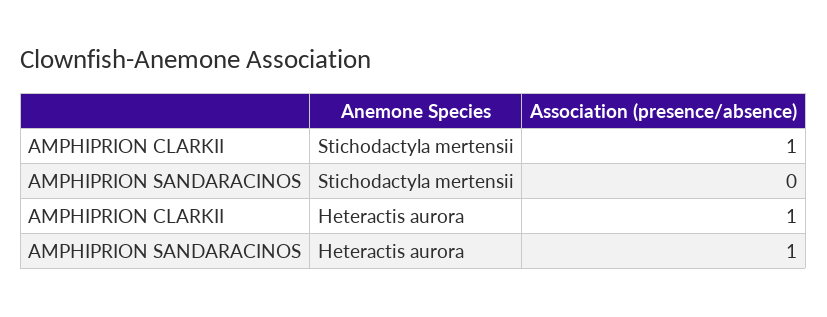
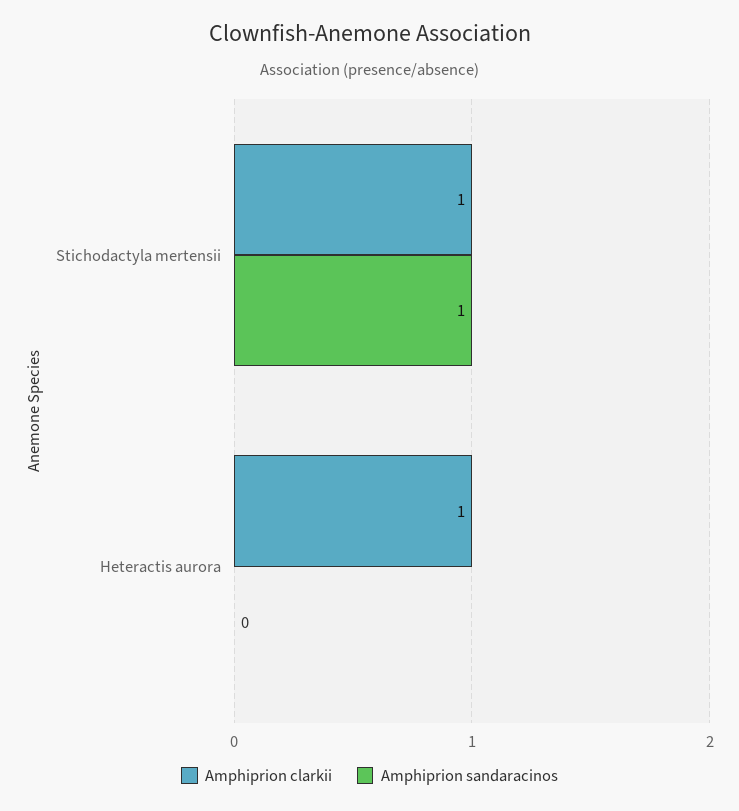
  {
    "AMPHIPRION CLARKII": {
      "Stichodactyla mertensii": 1,
      "Heteractis aurora": 1
    },
    "AMPHIPRION SANDARACINOS": {
-     "Stichodactyla mertensii": 0,
+     "Stichodactyla mertensii": 1,
-     "Heteractis aurora": 1
+     "Heteractis aurora": 0
    }
  }

